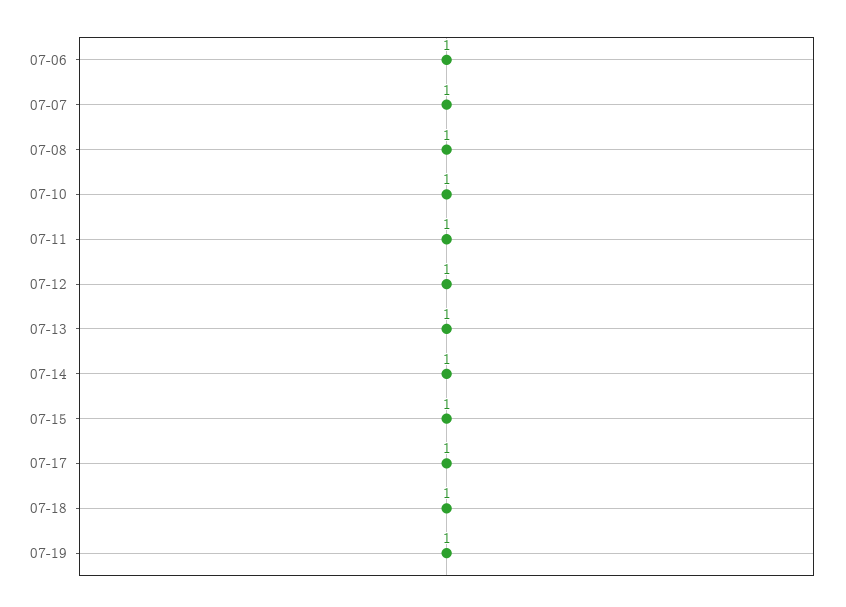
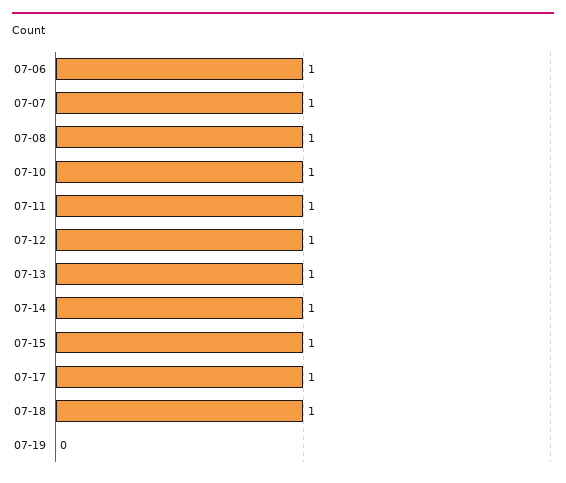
  {
    "07-06": 1,
    "07-07": 1,
    "07-08": 1,
    "07-10": 1,
    "07-11": 1,
    "07-12": 1,
    "07-13": 1,
    "07-14": 1,
    "07-15": 1,
    "07-17": 1,
    "07-18": 1,
-   "07-19": 1
+   "07-19": 0
  }

